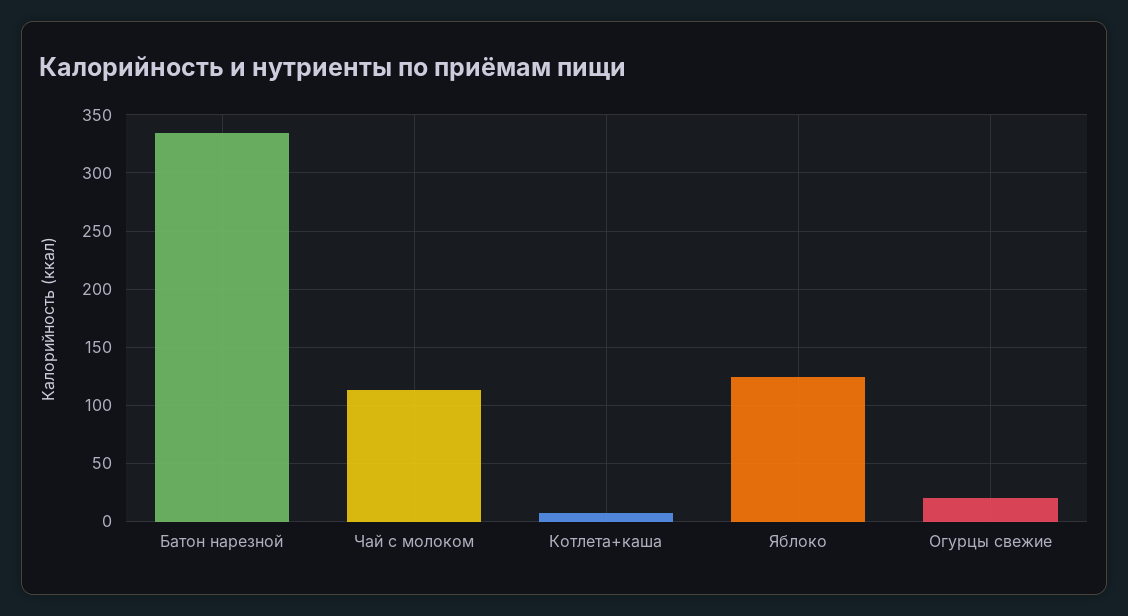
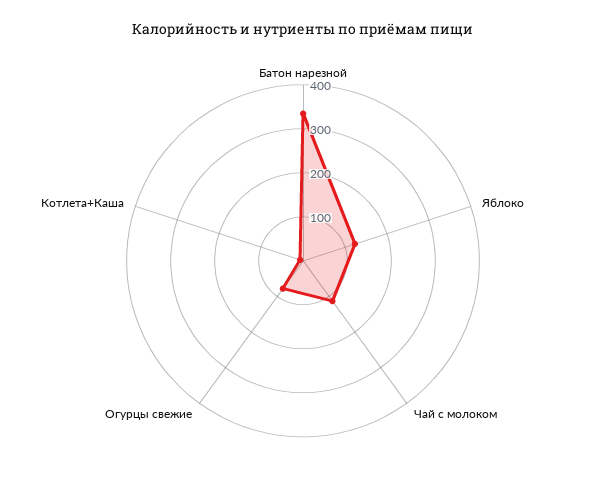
  {
    "Батон нарезной": 330,
    "Чай с молоком": 110,
    "Котлета+каша": 10,
    "Яблоко": 120,
-   "Огурцы свежие": 20
+   "Огурцы свежие": 80
  }

